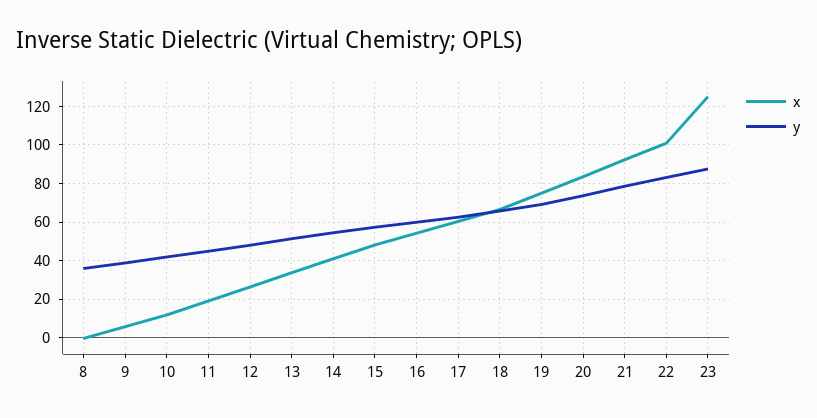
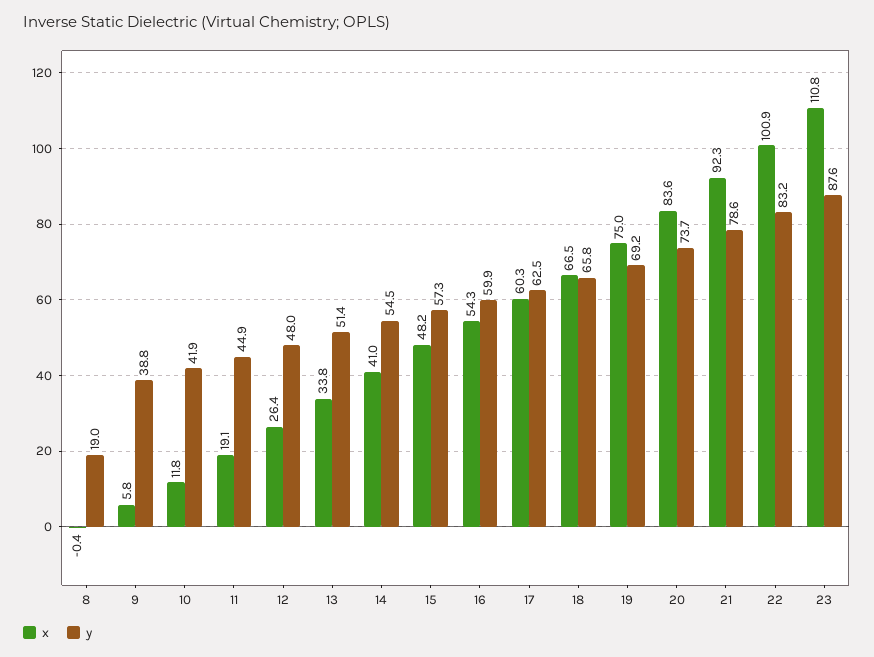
  {
    "x": {
      "8": -0.4,
      "9": 5.8,
      "10": 11.8,
      "11": 19.1,
      "12": 26.4,
      "13": 33.8,
      "14": 41,
      "15": 48.2,
      "16": 54.3,
      "17": 60.3,
      "18": 66.5,
      "19": 75,
      "20": 83.6,
      "21": 92.3,
      "22": 100.9,
-     "23": 125
+     "23": 110.8
    },
    "y": {
-     "8": 35,
+     "8": 19,
      "9": 38.8,
      "10": 41.9,
      "11": 44.9,
      "12": 48,
      "13": 51.4,
      "14": 54.5,
      "15": 57.3,
      "16": 59.9,
      "17": 62.5,
      "18": 65.8,
      "19": 69.2,
      "20": 73.7,
      "21": 78.6,
      "22": 83.2,
      "23": 87.6
    }
  }

